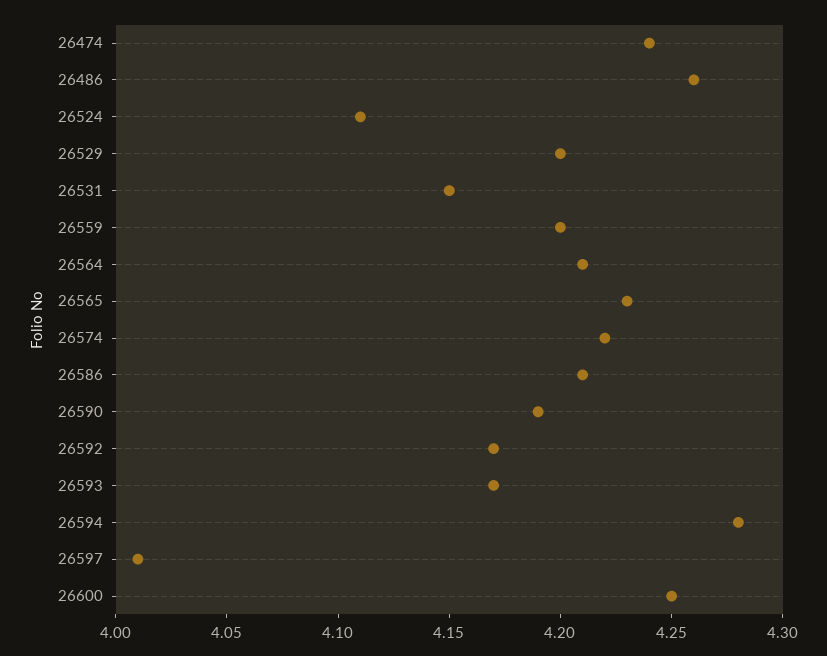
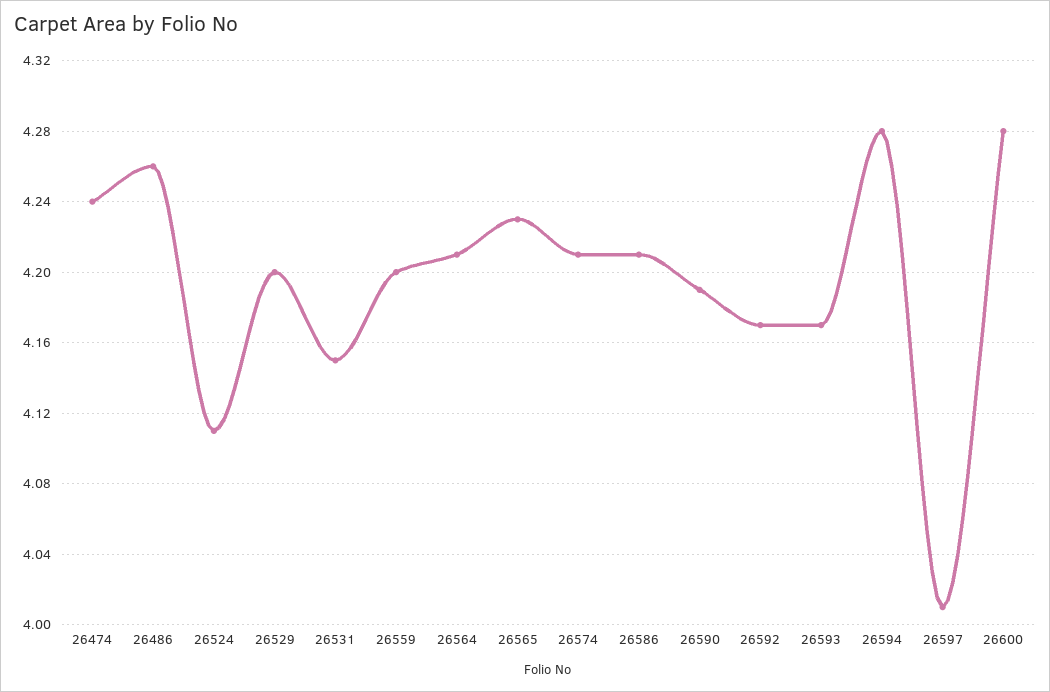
  {
    "26474": 4.24,
    "26486": 4.26,
    "26524": 4.11,
    "26529": 4.2,
    "26531": 4.15,
    "26559": 4.2,
    "26564": 4.21,
    "26565": 4.23,
-   "26574": 4.22,
+   "26574": 4.21,
    "26586": 4.21,
    "26590": 4.19,
    "26592": 4.17,
    "26593": 4.17,
    "26594": 4.28,
    "26597": 4.01,
-   "26600": 4.25
+   "26600": 4.28
  }

